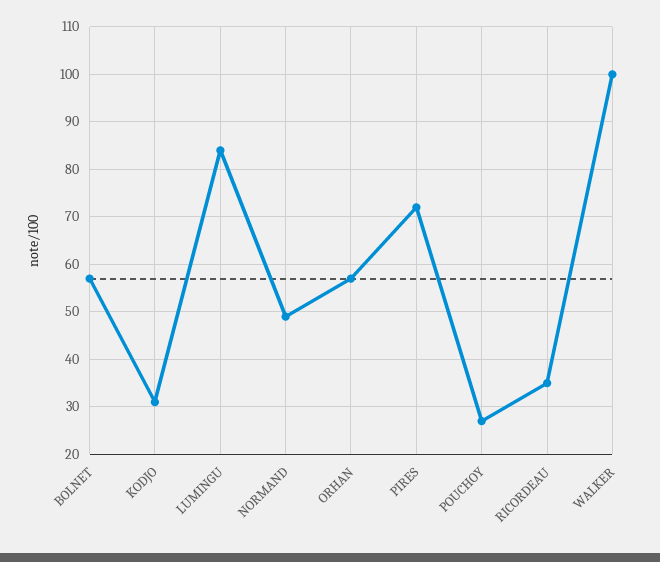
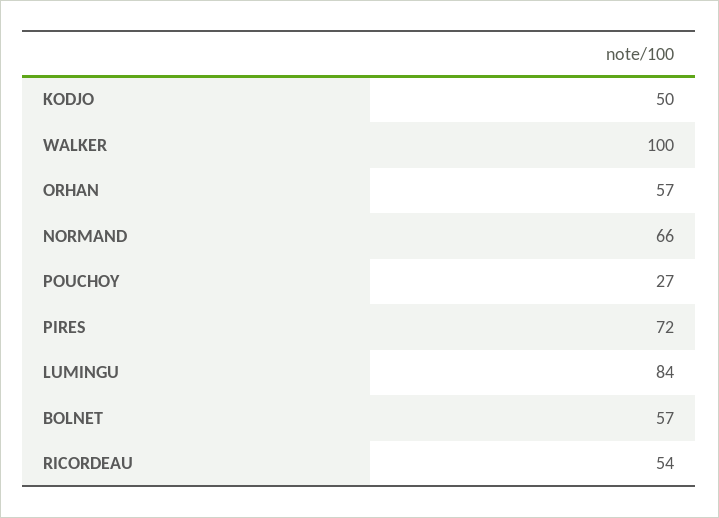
  {
    "BOLNET": 57,
-   "KODJO": 30,
+   "KODJO": 50,
    "LUMINGU": 84,
-   "NORMAND": 50,
+   "NORMAND": 66,
    "ORHAN": 57,
    "PIRES": 72,
    "POUCHOY": 27,
-   "RICORDEAU": 35,
+   "RICORDEAU": 54,
    "WALKER": 100
  }

